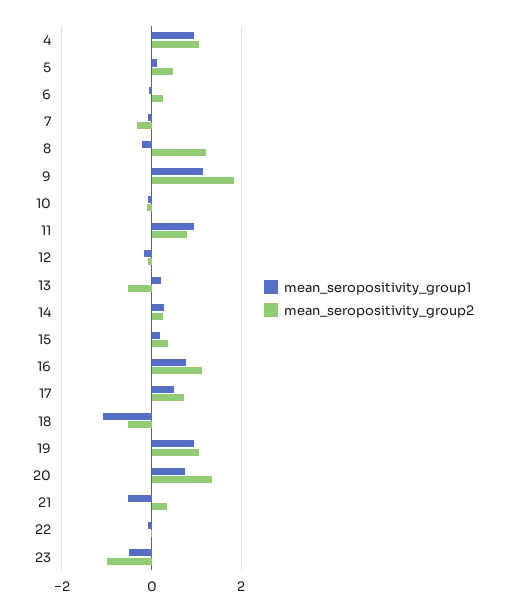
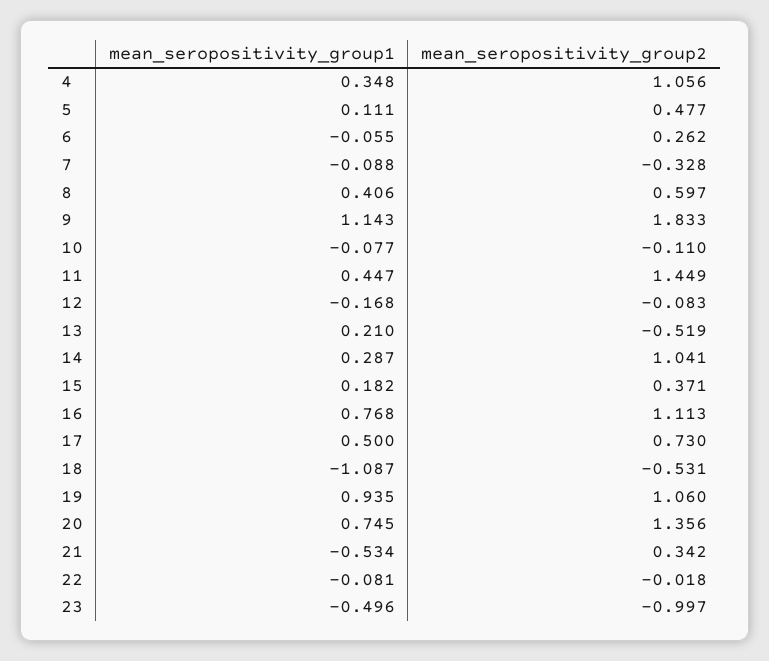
  {
    "mean_seropositivity_group1": {
-     "4": 1,
+     "4": 0.348,
      "5": 0.111,
      "6": -0.055,
      "7": -0.088,
-     "8": -0.2,
+     "8": 0.406,
      "9": 1.143,
      "10": -0.077,
-     "11": 1,
+     "11": 0.447,
      "12": -0.168,
      "13": 0.21,
      "14": 0.287,
      "15": 0.182,
      "16": 0.768,
      "17": 0.5,
      "18": -1.087,
      "19": 0.935,
      "20": 0.745,
      "21": -0.534,
      "22": -0.081,
      "23": -0.496
    },
    "mean_seropositivity_group2": {
      "4": 1.056,
      "5": 0.477,
      "6": 0.262,
      "7": -0.328,
-     "8": 1.2,
+     "8": 0.597,
      "9": 1.833,
      "10": -0.11,
-     "11": 0.8,
+     "11": 1.449,
      "12": -0.083,
      "13": -0.519,
-     "14": 0.2,
+     "14": 1.041,
      "15": 0.371,
      "16": 1.113,
      "17": 0.73,
      "18": -0.531,
      "19": 1.06,
      "20": 1.356,
      "21": 0.342,
      "22": -0.018,
      "23": -0.997
    }
  }

